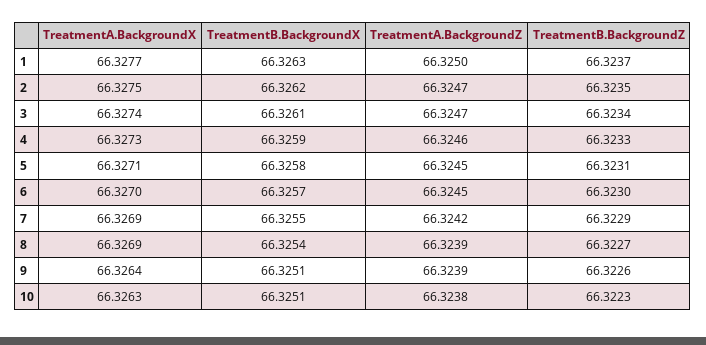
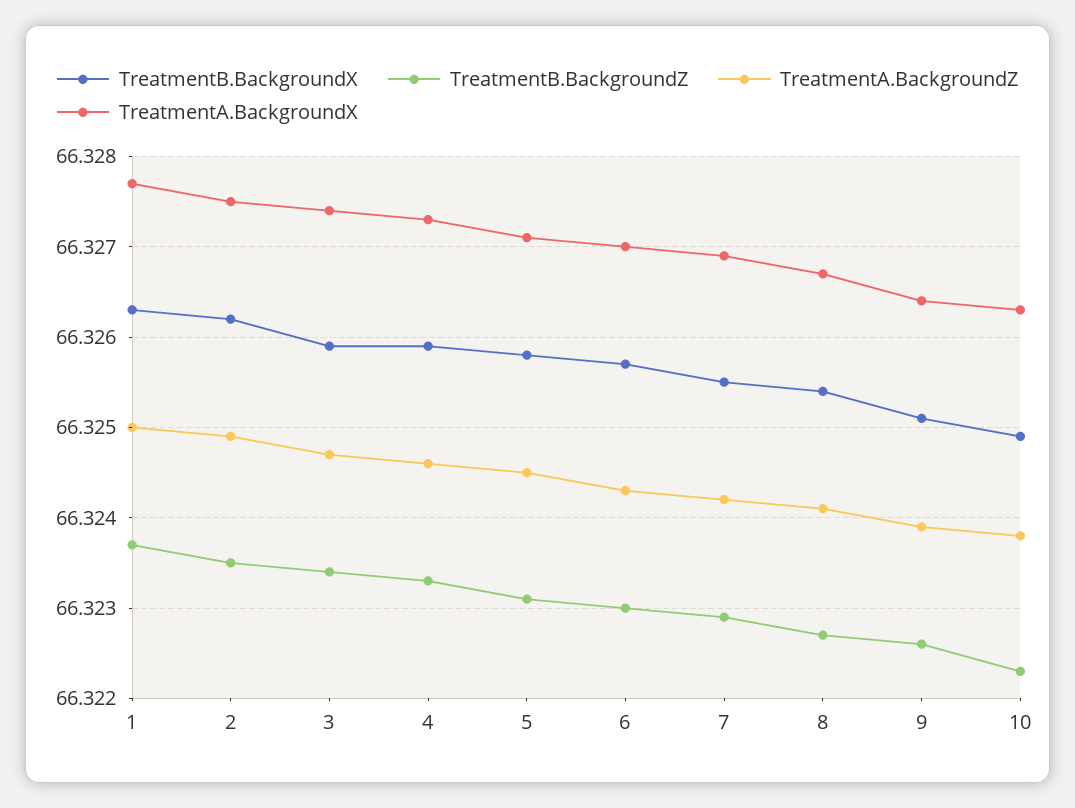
  {
    "TreatmentA.BackgroundX": {
      "1": 66.3277,
      "2": 66.3275,
      "3": 66.3274,
      "4": 66.3273,
      "5": 66.3271,
      "6": 66.327,
      "7": 66.3269,
-     "8": 66.3269,
+     "8": 66.3267,
      "9": 66.3264,
      "10": 66.3263
    },
    "TreatmentB.BackgroundX": {
      "1": 66.3263,
      "2": 66.3262,
-     "3": 66.3261,
+     "3": 66.3259,
      "4": 66.3259,
      "5": 66.3258,
      "6": 66.3257,
      "7": 66.3255,
      "8": 66.3254,
      "9": 66.3251,
-     "10": 66.3251
+     "10": 66.3249
    },
    "TreatmentA.BackgroundZ": {
      "1": 66.325,
-     "2": 66.3247,
+     "2": 66.3249,
      "3": 66.3247,
      "4": 66.3246,
      "5": 66.3245,
-     "6": 66.3245,
+     "6": 66.3243,
      "7": 66.3242,
-     "8": 66.3239,
+     "8": 66.3241,
      "9": 66.3239,
      "10": 66.3238
    },
    "TreatmentB.BackgroundZ": {
      "1": 66.3237,
      "2": 66.3235,
      "3": 66.3234,
      "4": 66.3233,
      "5": 66.3231,
      "6": 66.323,
      "7": 66.3229,
      "8": 66.3227,
      "9": 66.3226,
      "10": 66.3223
    }
  }

